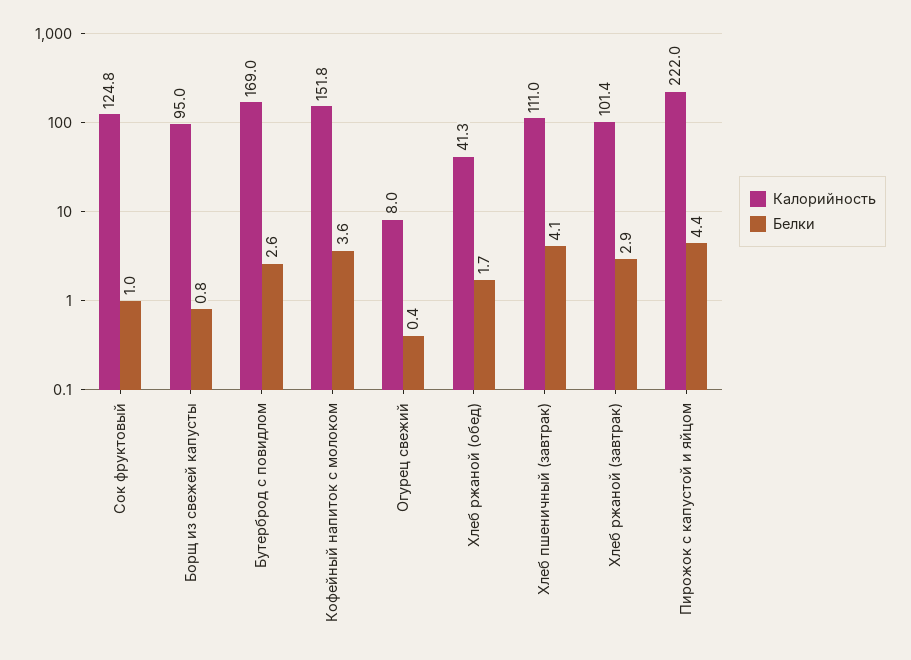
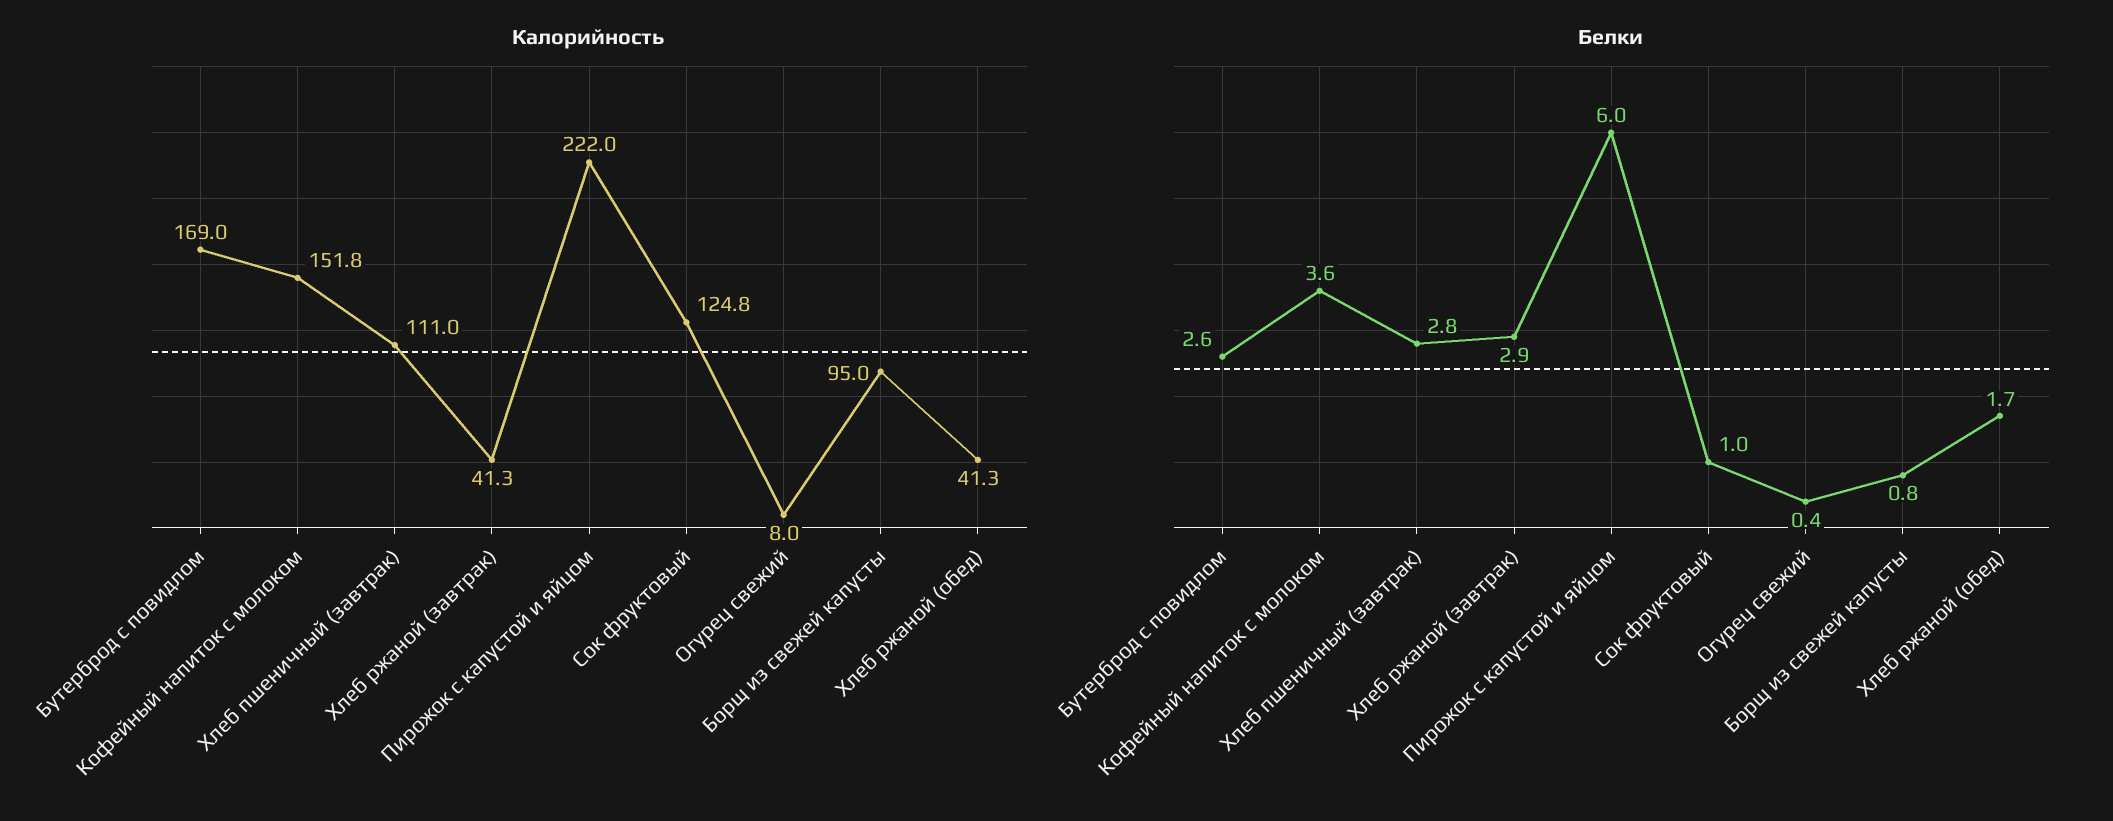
  {
    "Калорийность": {
      "Сок фруктовый": 124.8,
      "Борщ из свежей капусты": 95,
      "Бутерброд с повидлом": 169,
      "Кофейный напиток с молоком": 151.8,
      "Огурец свежий": 8,
      "Хлеб ржаной (обед)": 41.3,
      "Хлеб пшеничный (завтрак)": 111,
-     "Хлеб ржаной (завтрак)": 101.4,
+     "Хлеб ржаной (завтрак)": 41.3,
      "Пирожок с капустой и яйцом": 222
    },
    "Белки": {
      "Сок фруктовый": 1,
      "Борщ из свежей капусты": 0.8,
      "Бутерброд с повидлом": 2.6,
      "Кофейный напиток с молоком": 3.6,
      "Огурец свежий": 0.4,
      "Хлеб ржаной (обед)": 1.7,
-     "Хлеб пшеничный (завтрак)": 4.1,
+     "Хлеб пшеничный (завтрак)": 2.8,
      "Хлеб ржаной (завтрак)": 2.9,
-     "Пирожок с капустой и яйцом": 4.4
+     "Пирожок с капустой и яйцом": 6
    }
  }

